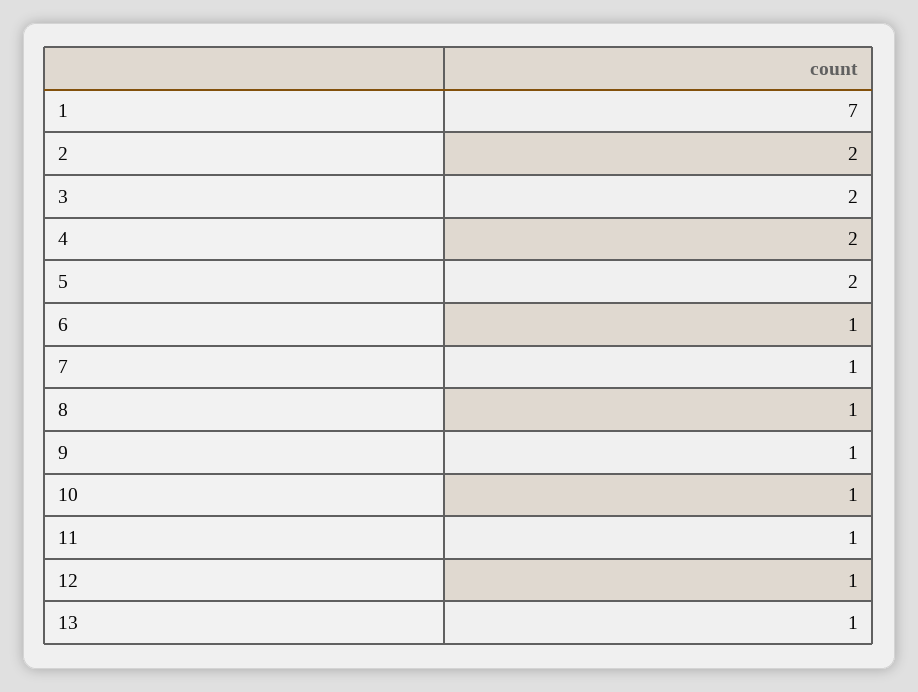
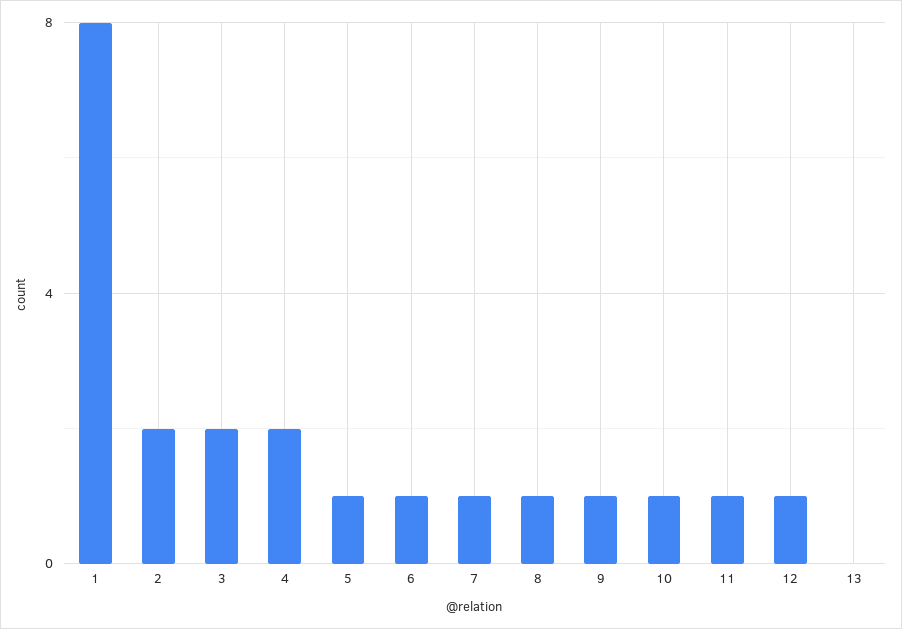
  {
-   "1": 7,
+   "1": 8,
    "2": 2,
    "3": 2,
    "4": 2,
-   "5": 2,
+   "5": 1,
    "6": 1,
    "7": 1,
    "8": 1,
    "9": 1,
    "10": 1,
    "11": 1,
    "12": 1,
-   "13": 1
+   "13": 0
  }

